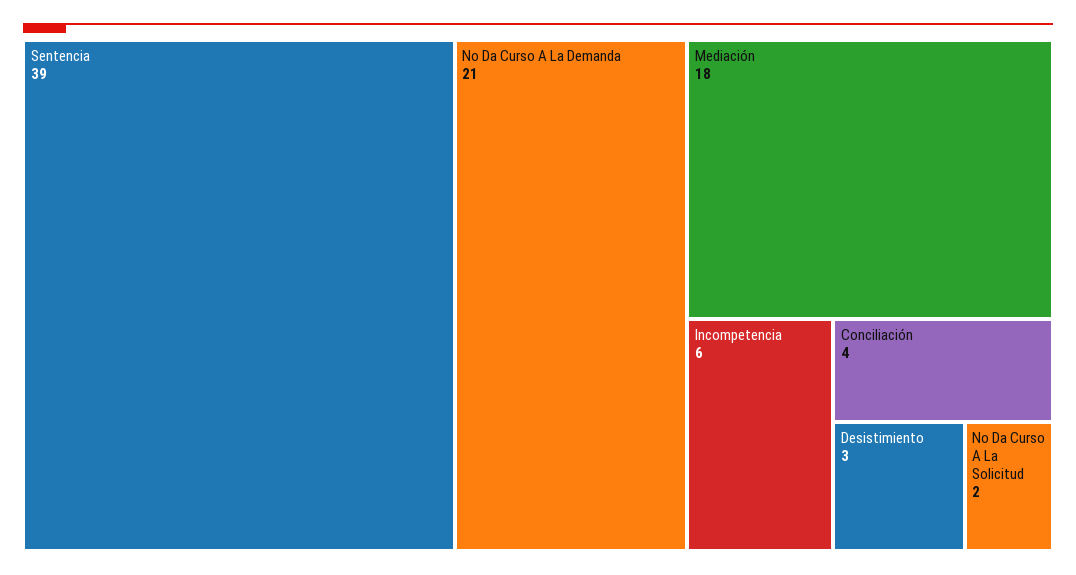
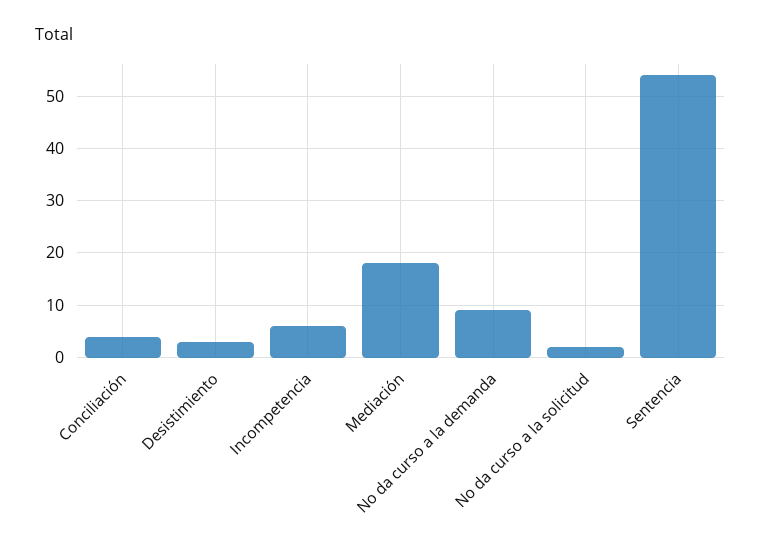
  {
-   "Sentencia": 39,
+   "Sentencia": 55,
-   "No Da Curso A La Demanda": 21,
+   "No Da Curso A La Demanda": 10,
    "Mediación": 18,
    "Incompetencia": 6,
    "Conciliación": 4,
    "Desistimiento": 3,
    "No Da Curso A La Solicitud": 2
  }

